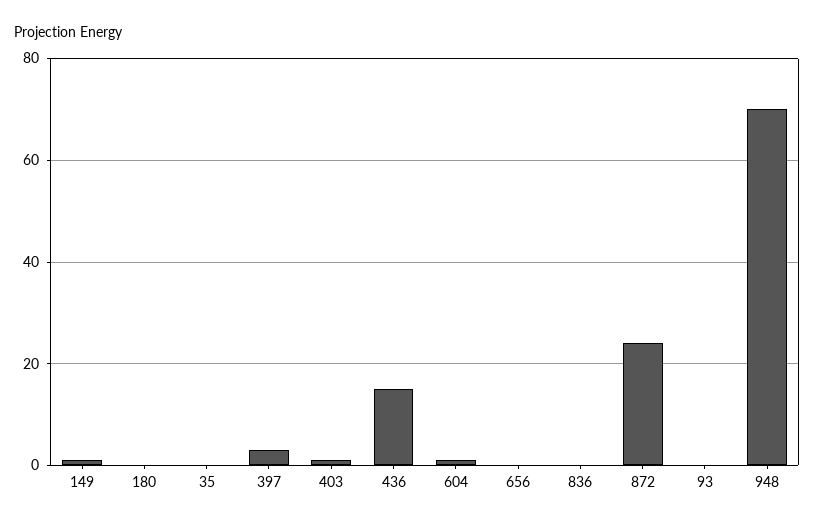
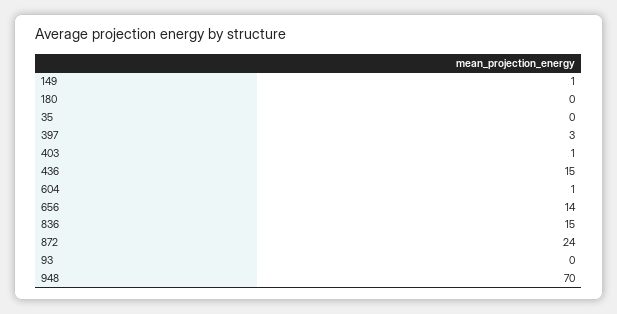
  {
    "149": 1,
    "180": 0,
    "35": 0,
    "397": 3,
    "403": 1,
    "436": 15,
    "604": 1,
-   "656": 0,
+   "656": 14,
-   "836": 0,
+   "836": 15,
    "872": 24,
    "93": 0,
    "948": 70
  }

